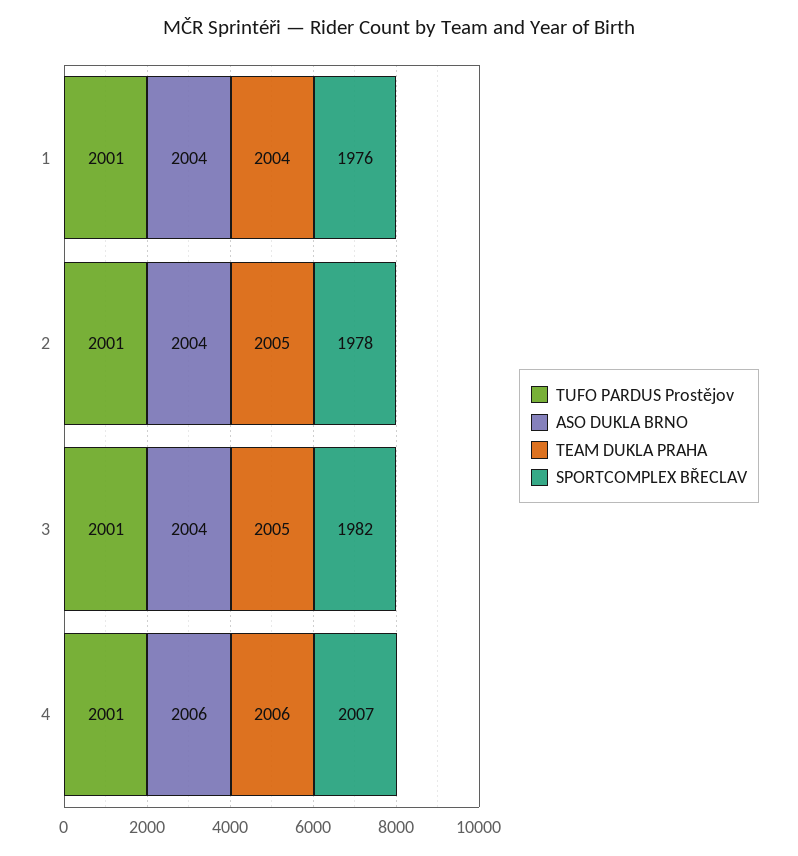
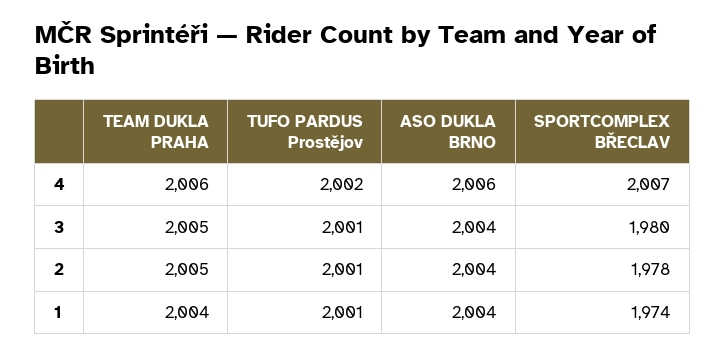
  {
    "TUFO PARDUS Prostějov": {
      "1": 2001,
      "2": 2001,
      "3": 2001,
-     "4": 2001
+     "4": 2002
    },
    "ASO DUKLA BRNO": {
      "1": 2004,
      "2": 2004,
      "3": 2004,
      "4": 2006
    },
    "TEAM DUKLA PRAHA": {
      "1": 2004,
      "2": 2005,
      "3": 2005,
      "4": 2006
    },
    "SPORTCOMPLEX BŘECLAV": {
-     "1": 1976,
+     "1": 1974,
      "2": 1978,
-     "3": 1982,
+     "3": 1980,
      "4": 2007
    }
  }

